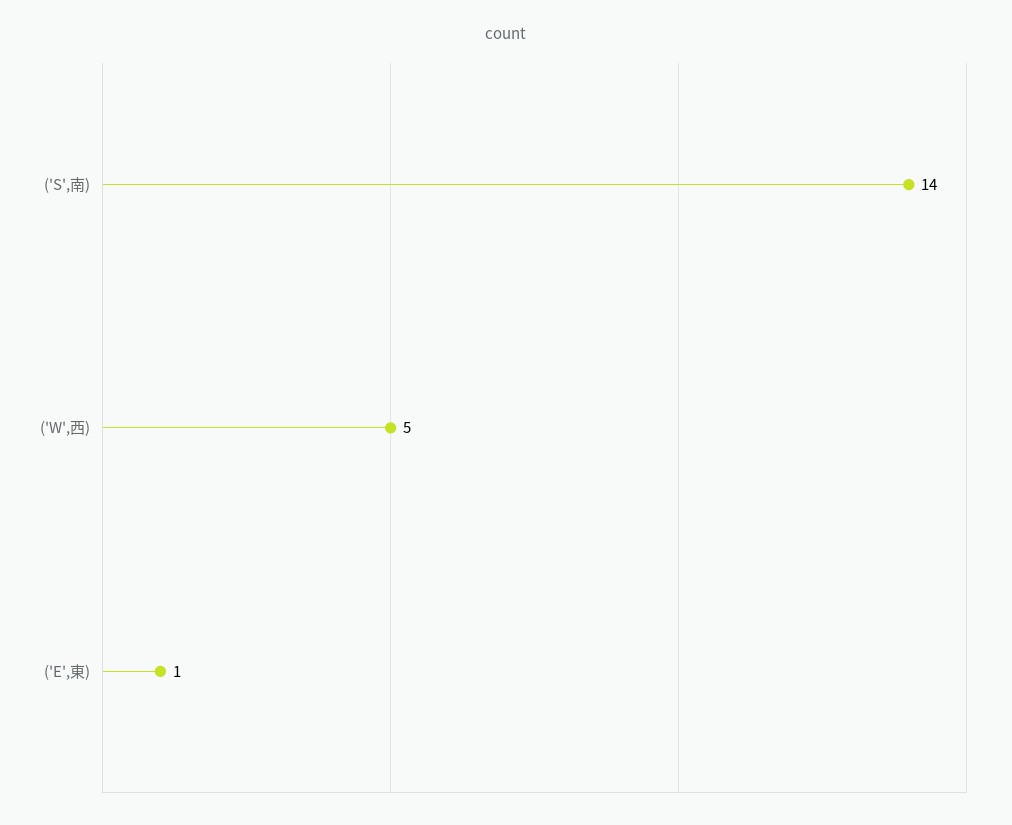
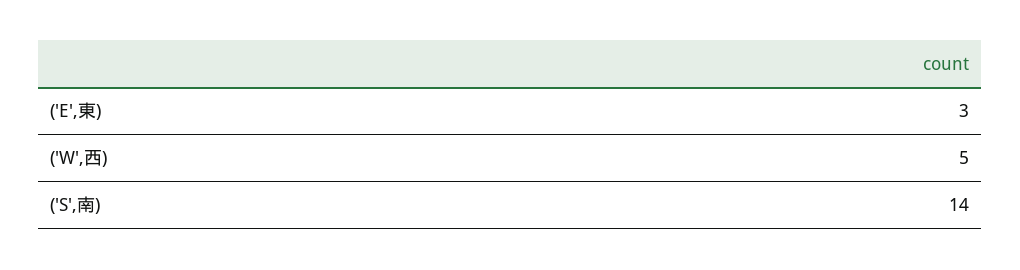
  {
    "('S',南)": 14,
    "('W',西)": 5,
-   "('E',東)": 1
+   "('E',東)": 3
  }

